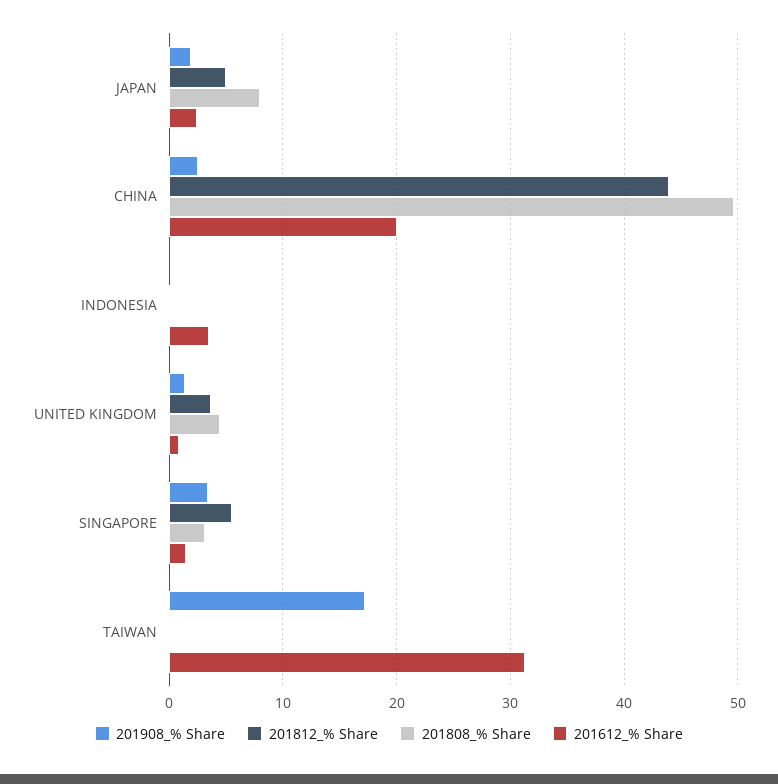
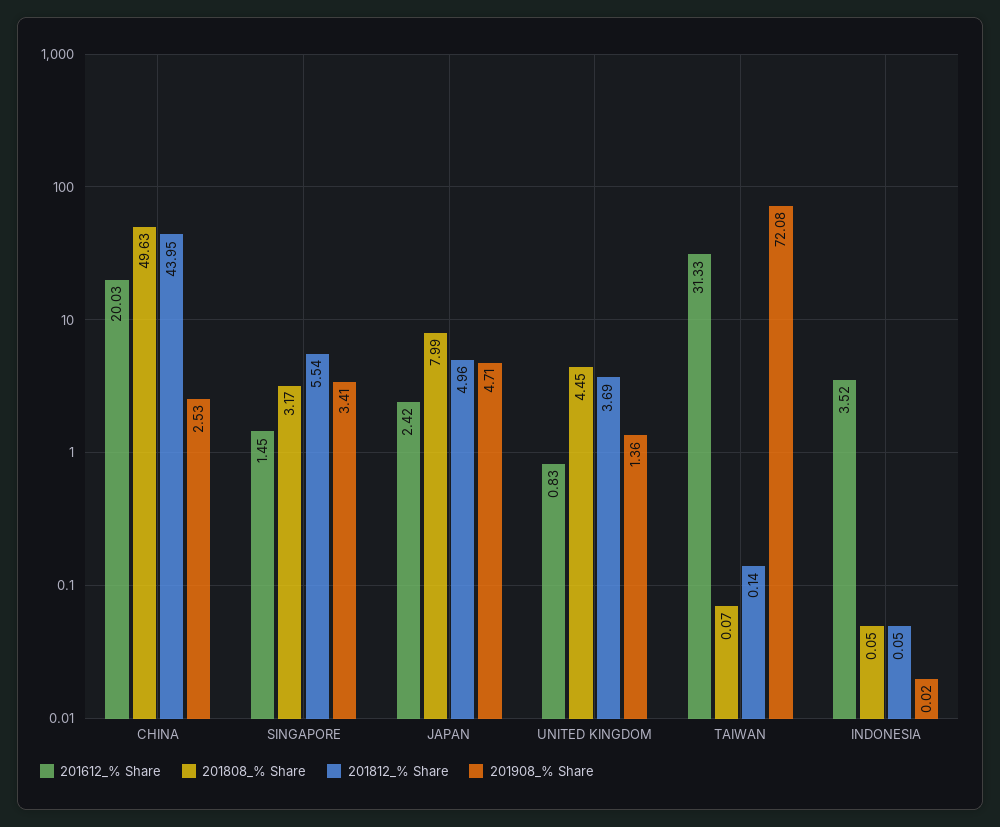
  {
    "201908_% Share": {
-     "JAPAN": 2,
+     "JAPAN": 4.71,
      "CHINA": 2.53,
      "INDONESIA": 0.02,
      "UNITED KINGDOM": 1.36,
      "SINGAPORE": 3.41,
-     "TAIWAN": 17
+     "TAIWAN": 72.08
    },
    "201812_% Share": {
      "JAPAN": 4.96,
      "CHINA": 43.95,
      "INDONESIA": 0.05,
      "UNITED KINGDOM": 3.69,
      "SINGAPORE": 5.54,
      "TAIWAN": 0.14
    },
    "201808_% Share": {
      "JAPAN": 7.99,
      "CHINA": 49.63,
      "INDONESIA": 0.05,
      "UNITED KINGDOM": 4.45,
      "SINGAPORE": 3.17,
      "TAIWAN": 0.07
    },
    "201612_% Share": {
      "JAPAN": 2.42,
      "CHINA": 20.03,
      "INDONESIA": 3.52,
      "UNITED KINGDOM": 0.83,
      "SINGAPORE": 1.45,
      "TAIWAN": 31.33
    }
  }

